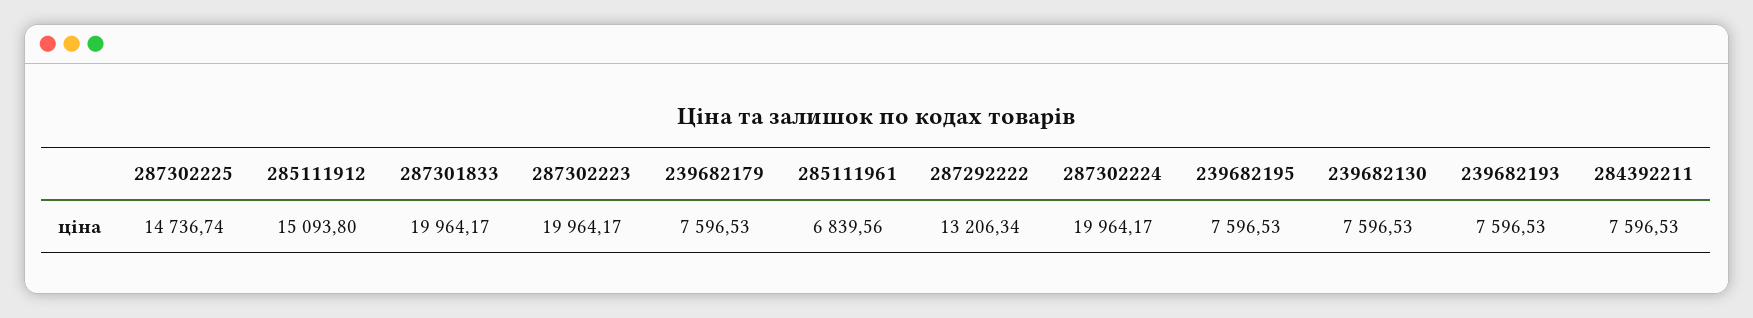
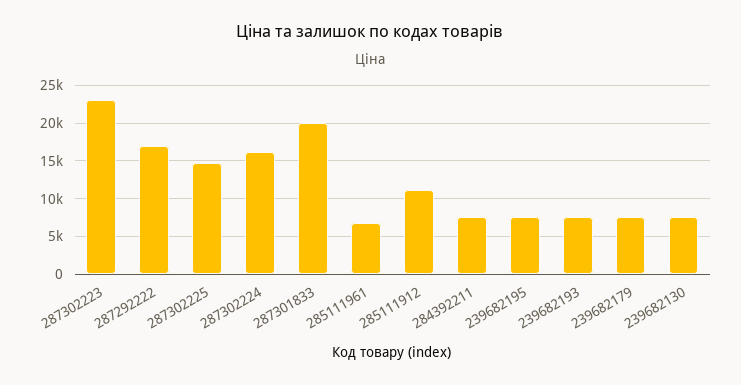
  {
    "287302225": 14736.74,
-   "285111912": 15093.8,
+   "285111912": 11000,
    "287301833": 19964.17,
-   "287302223": 19964.17,
+   "287302223": 23000,
    "239682179": 7596.53,
    "285111961": 6839.56,
-   "287292222": 13206.34,
+   "287292222": 17000,
-   "287302224": 19964.17,
+   "287302224": 16000,
    "239682195": 7596.53,
    "239682130": 7596.53,
    "239682193": 7596.53,
    "284392211": 7596.53
  }

